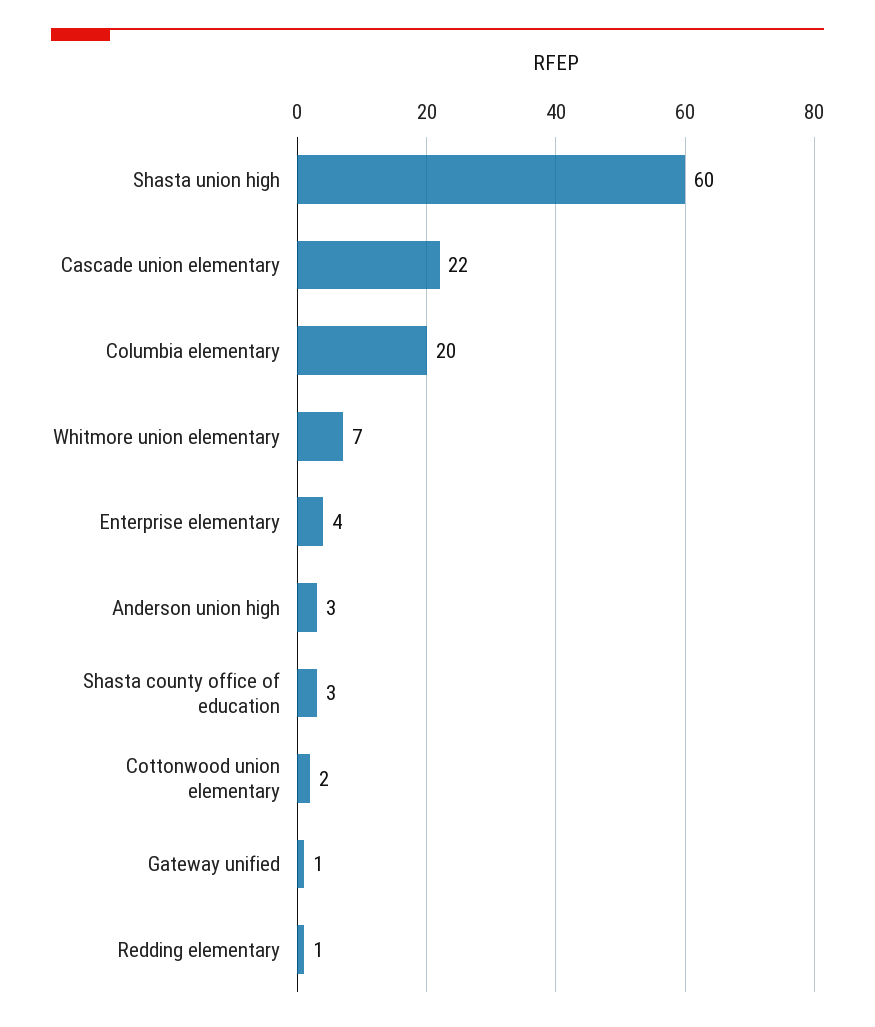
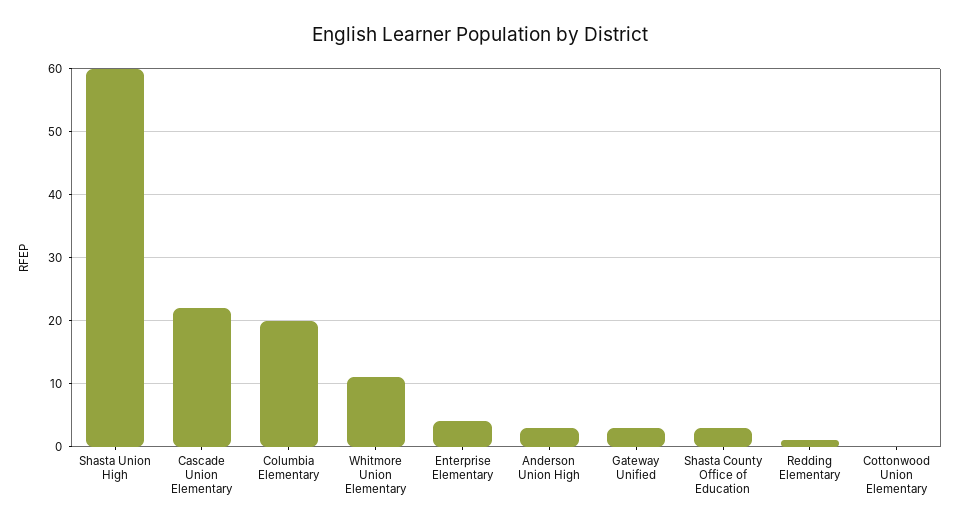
  {
    "Shasta union high": 60,
    "Cascade union elementary": 22,
    "Columbia elementary": 20,
-   "Whitmore union elementary": 7,
+   "Whitmore union elementary": 11,
    "Enterprise elementary": 4,
    "Anderson union high": 3,
    "Shasta county office of education": 3,
-   "Cottonwood union elementary": 2,
+   "Cottonwood union elementary": 0,
-   "Gateway unified": 1,
+   "Gateway unified": 3,
    "Redding elementary": 1
  }

